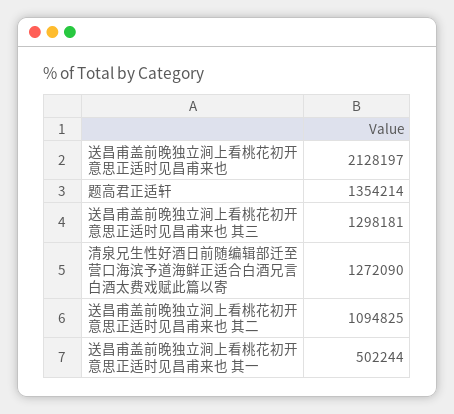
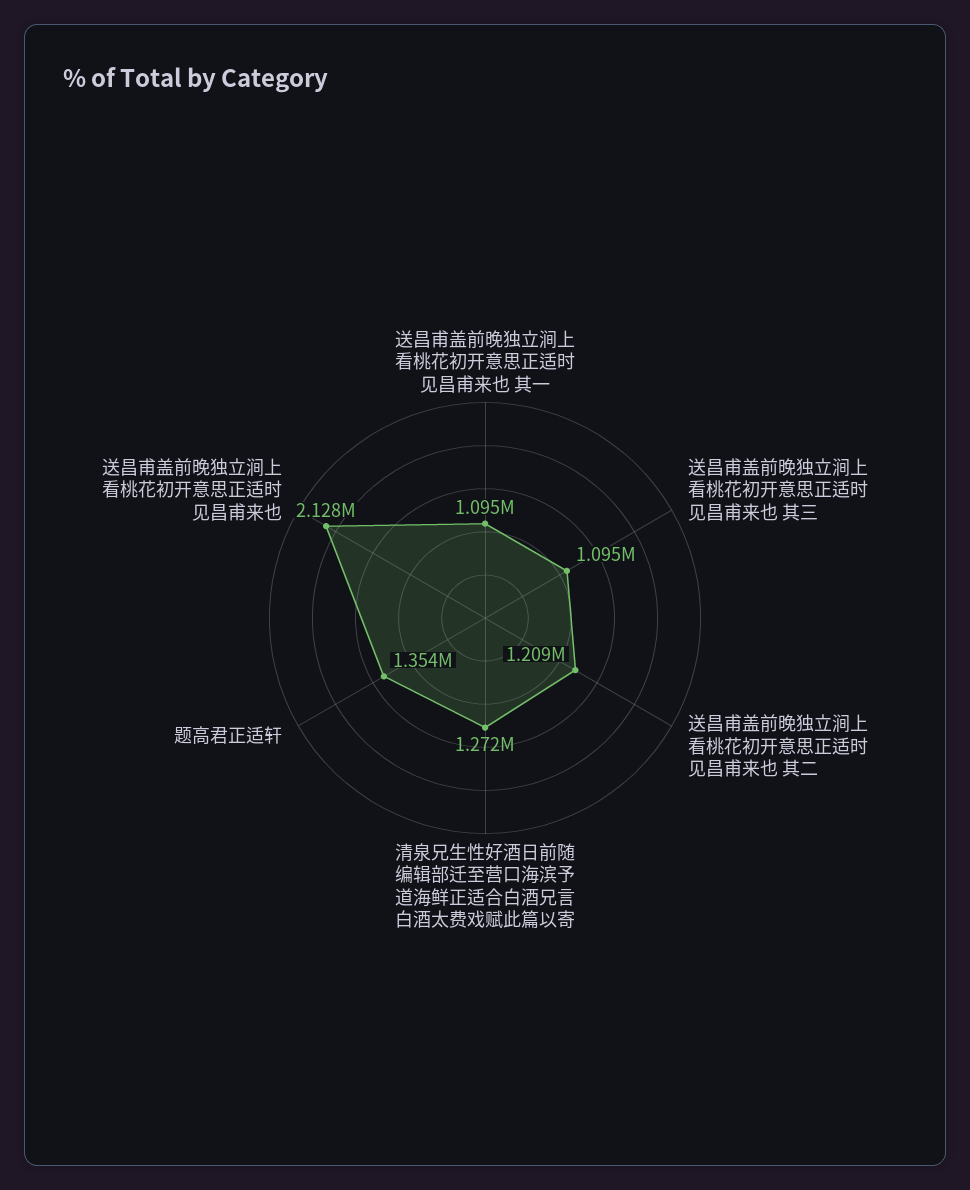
  {
    "送昌甫盖前晚独立涧上看桃花初开意思正适时见昌甫来也": 2128197,
    "题高君正适轩": 1354214,
-   "送昌甫盖前晚独立涧上看桃花初开意思正适时见昌甫来也 其三": 1298181,
+   "送昌甫盖前晚独立涧上看桃花初开意思正适时见昌甫来也 其三": 1095000,
    "清泉兄生性好酒日前随编辑部迁至营口海滨予道海鲜正适合白酒兄言白酒太费戏赋此篇以寄": 1272090,
-   "送昌甫盖前晚独立涧上看桃花初开意思正适时见昌甫来也 其二": 1094825,
+   "送昌甫盖前晚独立涧上看桃花初开意思正适时见昌甫来也 其二": 1209000,
-   "送昌甫盖前晚独立涧上看桃花初开意思正适时见昌甫来也 其一": 502244
+   "送昌甫盖前晚独立涧上看桃花初开意思正适时见昌甫来也 其一": 1095000
  }

